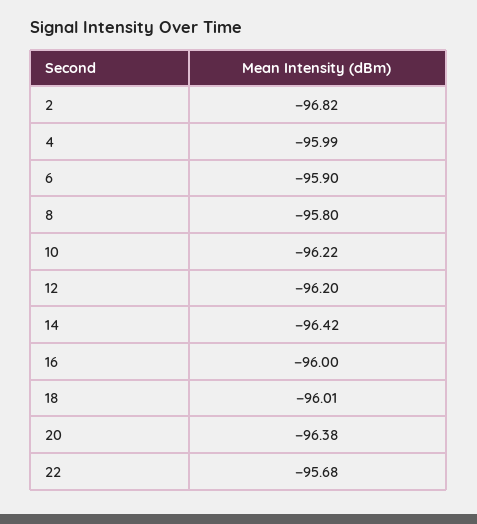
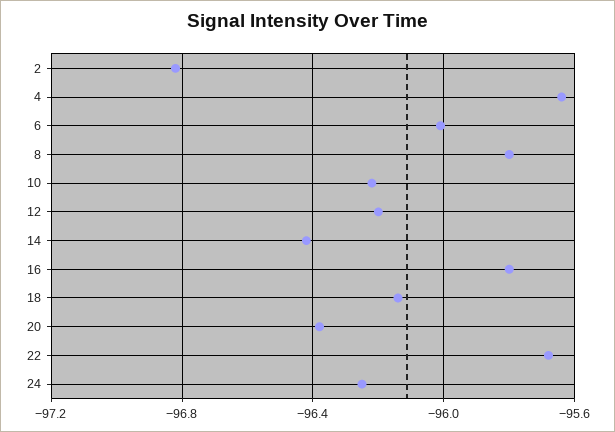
  {
    "2": -96.82,
-   "4": -95.99,
+   "4": -95.65,
-   "6": -95.9,
+   "6": -96,
    "8": -95.8,
    "10": -96.22,
    "12": -96.2,
    "14": -96.42,
-   "16": -96,
+   "16": -95.8,
-   "18": -96.01,
+   "18": -96.15,
    "20": -96.38,
-   "22": -95.68
+   "22": -95.68,
+   "24": -96.25
  }

